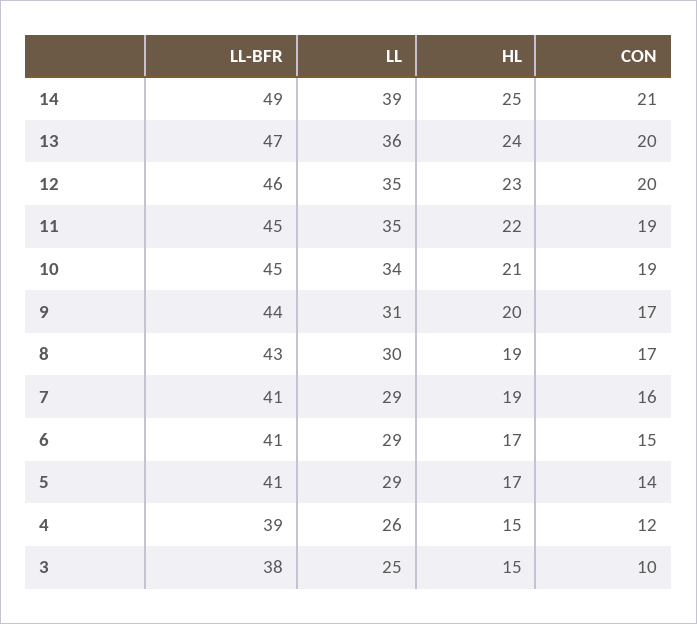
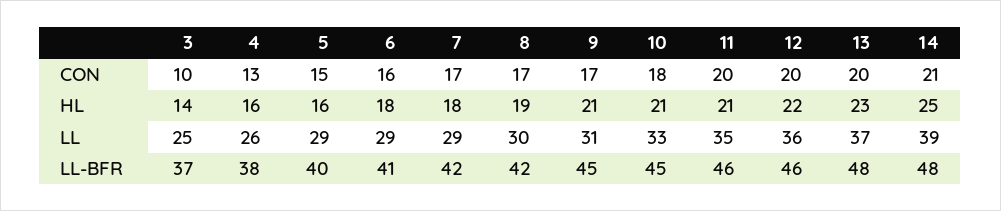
  {
    "LL-BFR": {
-     "14": 49,
+     "14": 48,
-     "13": 47,
+     "13": 48,
      "12": 46,
-     "11": 45,
+     "11": 46,
      "10": 45,
-     "9": 44,
+     "9": 45,
-     "8": 43,
+     "8": 42,
-     "7": 41,
+     "7": 42,
      "6": 41,
-     "5": 41,
+     "5": 40,
-     "4": 39,
+     "4": 38,
-     "3": 38
+     "3": 37
    },
    "LL": {
      "14": 39,
-     "13": 36,
+     "13": 37,
-     "12": 35,
+     "12": 36,
      "11": 35,
-     "10": 34,
+     "10": 33,
      "9": 31,
      "8": 30,
      "7": 29,
      "6": 29,
      "5": 29,
      "4": 26,
      "3": 25
    },
    "HL": {
      "14": 25,
-     "13": 24,
+     "13": 23,
-     "12": 23,
+     "12": 22,
-     "11": 22,
+     "11": 21,
      "10": 21,
-     "9": 20,
+     "9": 21,
      "8": 19,
-     "7": 19,
+     "7": 18,
-     "6": 17,
+     "6": 18,
-     "5": 17,
+     "5": 16,
-     "4": 15,
+     "4": 16,
-     "3": 15
+     "3": 14
    },
    "CON": {
      "14": 21,
      "13": 20,
      "12": 20,
-     "11": 19,
+     "11": 20,
-     "10": 19,
+     "10": 18,
      "9": 17,
      "8": 17,
-     "7": 16,
+     "7": 17,
-     "6": 15,
+     "6": 16,
-     "5": 14,
+     "5": 15,
-     "4": 12,
+     "4": 13,
      "3": 10
    }
  }

